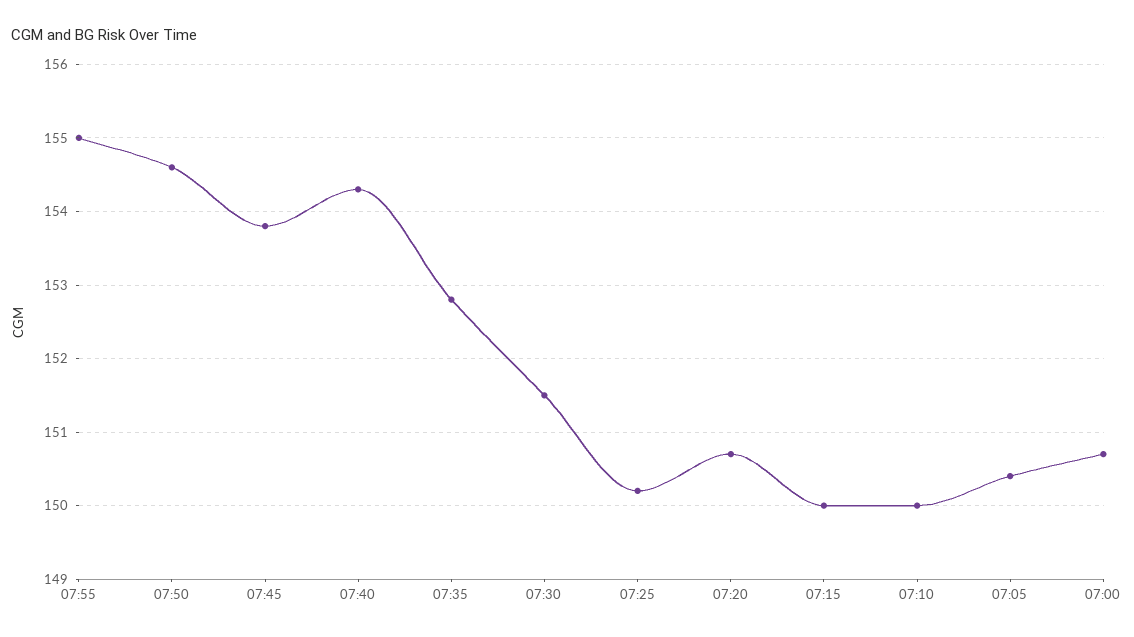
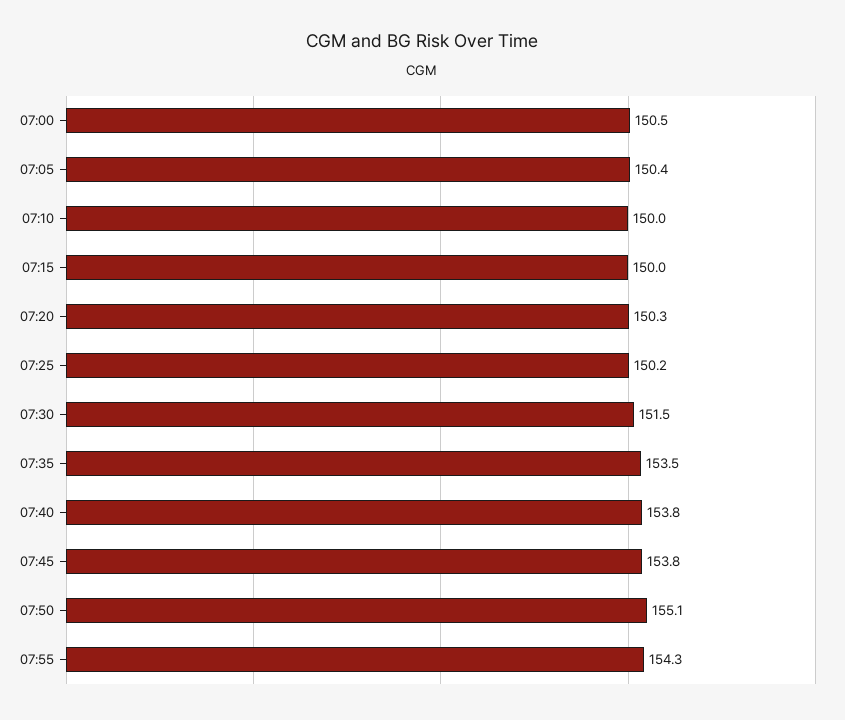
  {
-   "07:55": 155,
+   "07:55": 154.3,
-   "07:50": 154.6,
+   "07:50": 155.1,
    "07:45": 153.8,
-   "07:40": 154.3,
+   "07:40": 153.8,
-   "07:35": 152.8,
+   "07:35": 153.5,
    "07:30": 151.5,
    "07:25": 150.2,
-   "07:20": 150.7,
+   "07:20": 150.3,
    "07:15": 150,
    "07:10": 150,
    "07:05": 150.4,
-   "07:00": 150.7
+   "07:00": 150.5
  }

